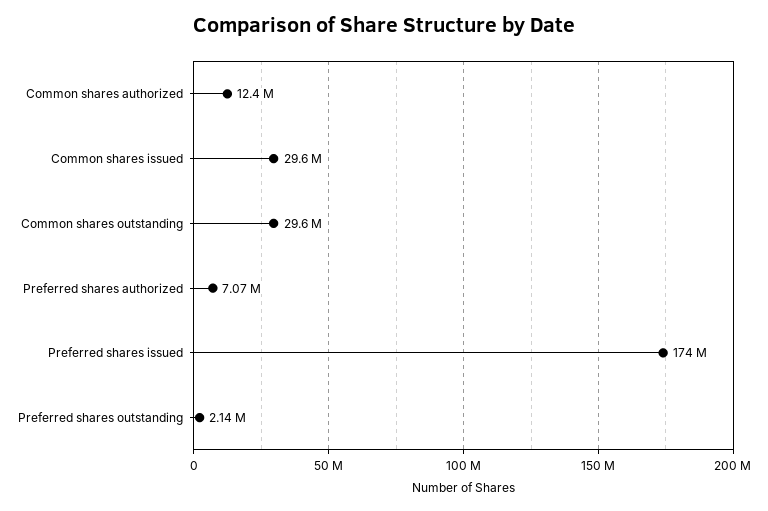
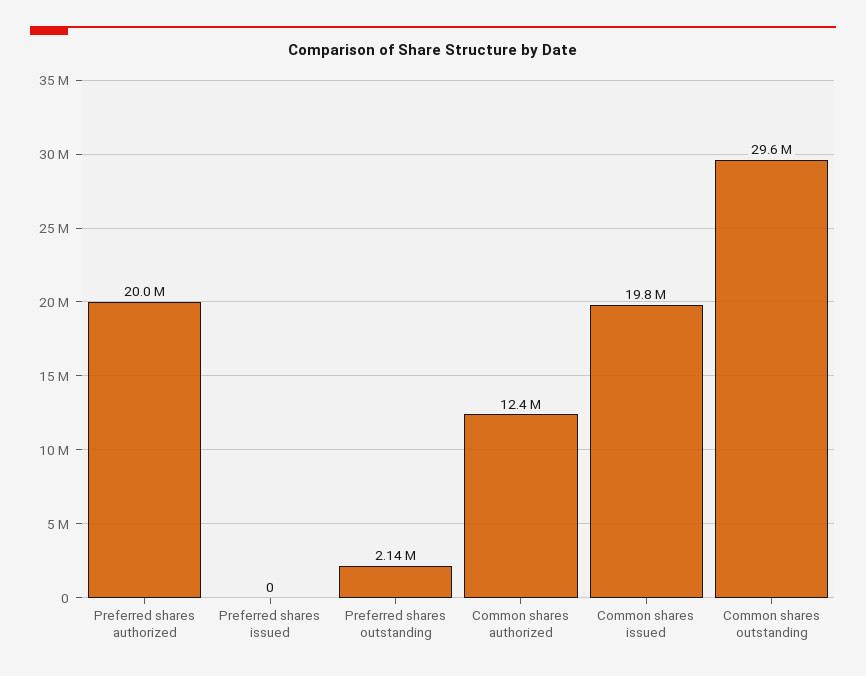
  {
    "Common shares authorized": 12400000,
-   "Common shares issued": 29600000,
+   "Common shares issued": 19800000,
    "Common shares outstanding": 29600000,
-   "Preferred shares authorized": 7070000,
+   "Preferred shares authorized": 20000000,
-   "Preferred shares issued": 174000000,
+   "Preferred shares issued": 0,
    "Preferred shares outstanding": 2140000
  }

